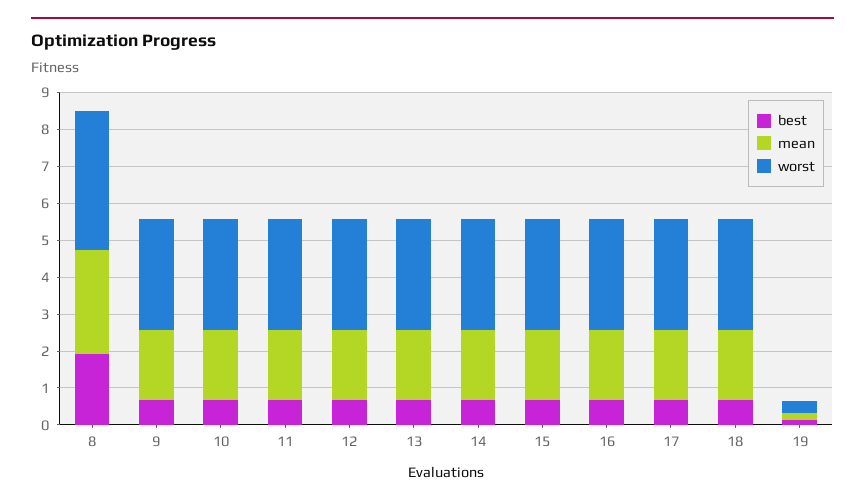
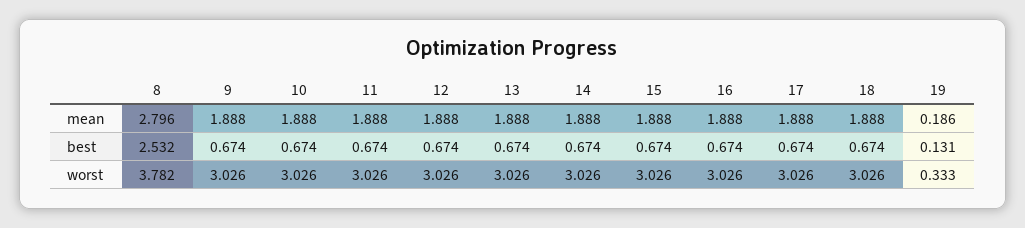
  {
    "best": {
-     "8": 2,
+     "8": 2.532,
      "9": 0.674,
      "10": 0.674,
      "11": 0.674,
      "12": 0.674,
      "13": 0.674,
      "14": 0.674,
      "15": 0.674,
      "16": 0.674,
      "17": 0.674,
      "18": 0.674,
      "19": 0.131
    },
    "mean": {
      "8": 2.796,
      "9": 1.888,
      "10": 1.888,
      "11": 1.888,
      "12": 1.888,
      "13": 1.888,
      "14": 1.888,
      "15": 1.888,
      "16": 1.888,
      "17": 1.888,
      "18": 1.888,
      "19": 0.186
    },
    "worst": {
      "8": 3.782,
      "9": 3.026,
      "10": 3.026,
      "11": 3.026,
      "12": 3.026,
      "13": 3.026,
      "14": 3.026,
      "15": 3.026,
      "16": 3.026,
      "17": 3.026,
      "18": 3.026,
      "19": 0.333
    }
  }

